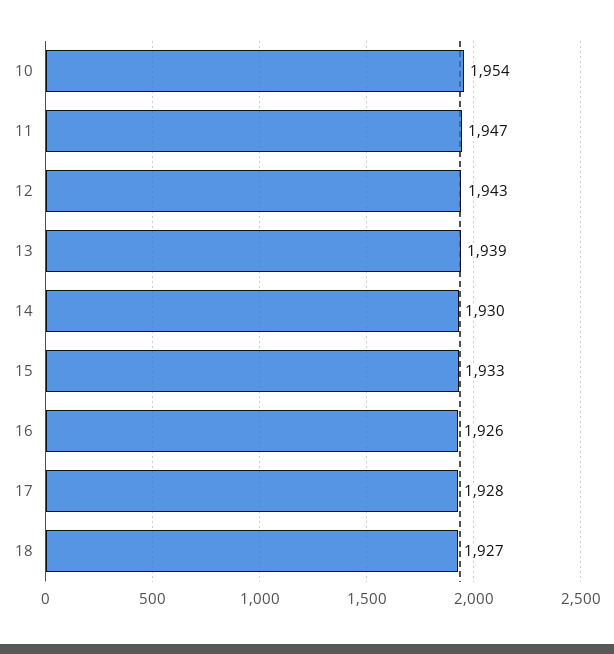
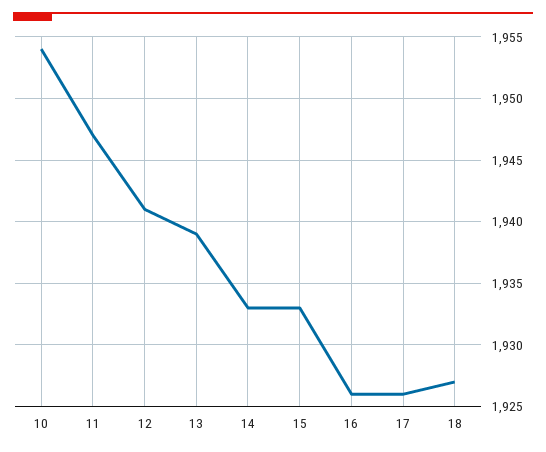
  {
    "10": 1954,
    "11": 1947,
-   "12": 1943,
+   "12": 1941,
    "13": 1939,
-   "14": 1930,
+   "14": 1933,
    "15": 1933,
    "16": 1926,
-   "17": 1928,
+   "17": 1926,
    "18": 1927
  }

